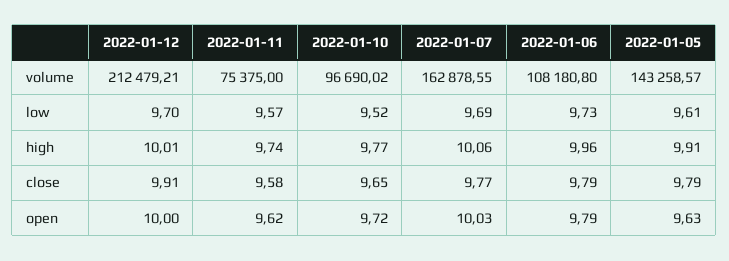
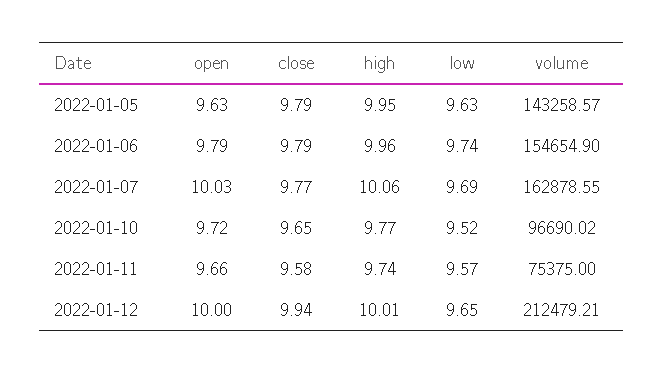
  {
    "2022-01-12": {
      "volume": 212479.21,
-     "low": 9.7,
+     "low": 9.65,
      "high": 10.01,
-     "close": 9.91,
+     "close": 9.94,
      "open": 10
    },
    "2022-01-11": {
      "volume": 75375,
      "low": 9.57,
      "high": 9.74,
      "close": 9.58,
-     "open": 9.62
+     "open": 9.66
    },
    "2022-01-10": {
      "volume": 96690.02,
      "low": 9.52,
      "high": 9.77,
      "close": 9.65,
      "open": 9.72
    },
    "2022-01-07": {
      "volume": 162878.55,
      "low": 9.69,
      "high": 10.06,
      "close": 9.77,
      "open": 10.03
    },
    "2022-01-06": {
-     "volume": 108180.8,
+     "volume": 154654.9,
-     "low": 9.73,
+     "low": 9.74,
      "high": 9.96,
      "close": 9.79,
      "open": 9.79
    },
    "2022-01-05": {
      "volume": 143258.57,
-     "low": 9.61,
+     "low": 9.63,
-     "high": 9.91,
+     "high": 9.95,
      "close": 9.79,
      "open": 9.63
    }
  }

